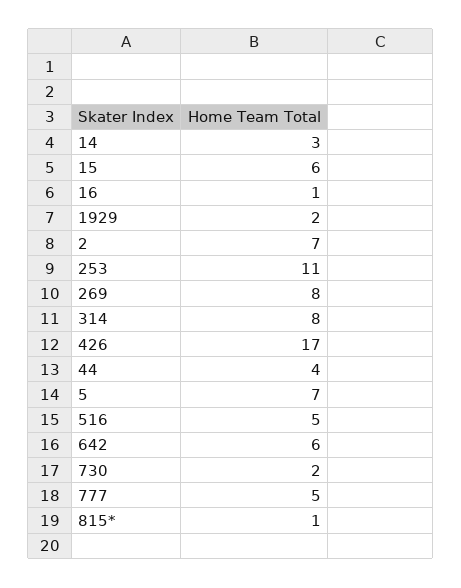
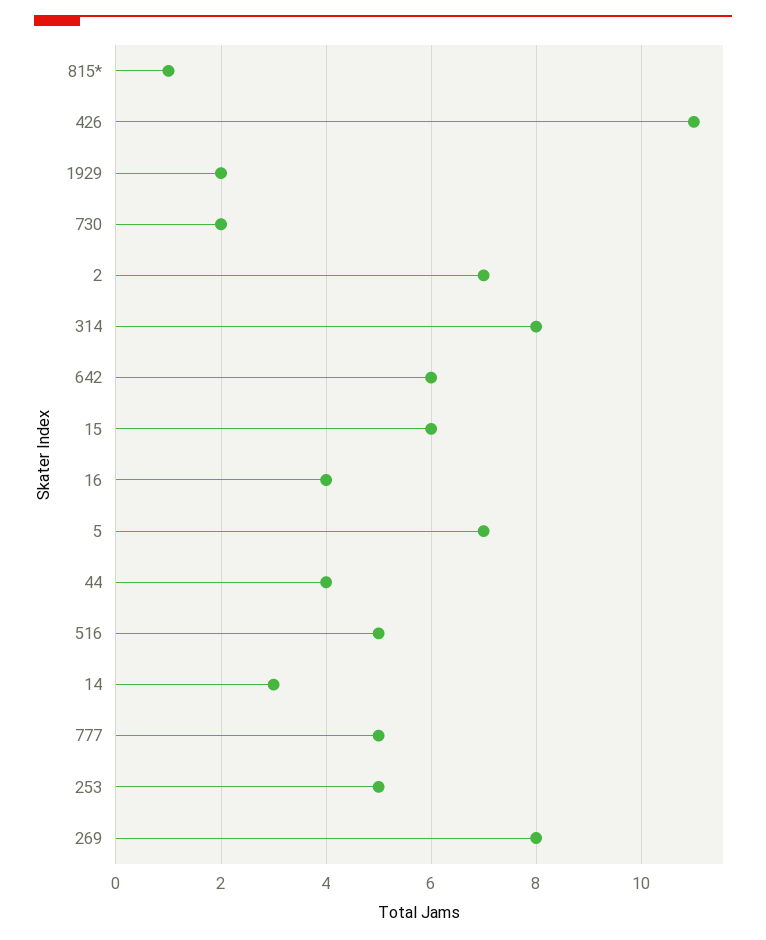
  {
    "14": 3,
    "15": 6,
-   "16": 1,
+   "16": 4,
    "1929": 2,
    "2": 7,
-   "253": 11,
+   "253": 5,
    "269": 8,
    "314": 8,
-   "426": 17,
+   "426": 11,
    "44": 4,
    "5": 7,
    "516": 5,
    "642": 6,
    "730": 2,
    "777": 5,
    "815*": 1
  }

